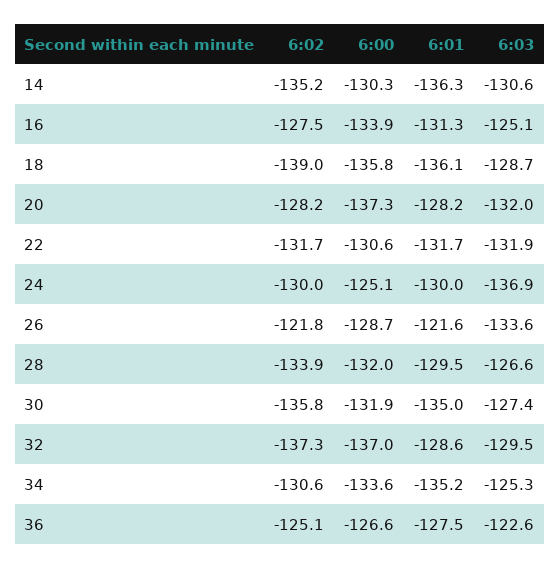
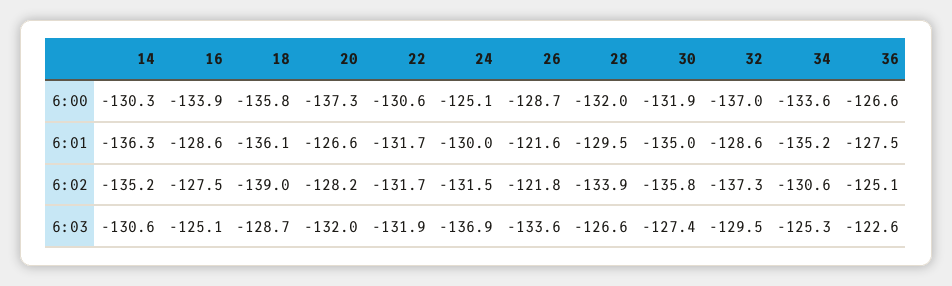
  {
    "6:02": {
      "14": -135.2,
      "16": -127.5,
      "18": -139,
      "20": -128.2,
      "22": -131.7,
-     "24": -130,
+     "24": -131.5,
      "26": -121.8,
      "28": -133.9,
      "30": -135.8,
      "32": -137.3,
      "34": -130.6,
      "36": -125.1
    },
    "6:00": {
      "14": -130.3,
      "16": -133.9,
      "18": -135.8,
      "20": -137.3,
      "22": -130.6,
      "24": -125.1,
      "26": -128.7,
      "28": -132,
      "30": -131.9,
      "32": -137,
      "34": -133.6,
      "36": -126.6
    },
    "6:01": {
      "14": -136.3,
-     "16": -131.3,
+     "16": -128.6,
      "18": -136.1,
-     "20": -128.2,
+     "20": -126.6,
      "22": -131.7,
      "24": -130,
      "26": -121.6,
      "28": -129.5,
      "30": -135,
      "32": -128.6,
      "34": -135.2,
      "36": -127.5
    },
    "6:03": {
      "14": -130.6,
      "16": -125.1,
      "18": -128.7,
      "20": -132,
      "22": -131.9,
      "24": -136.9,
      "26": -133.6,
      "28": -126.6,
      "30": -127.4,
      "32": -129.5,
      "34": -125.3,
      "36": -122.6
    }
  }

